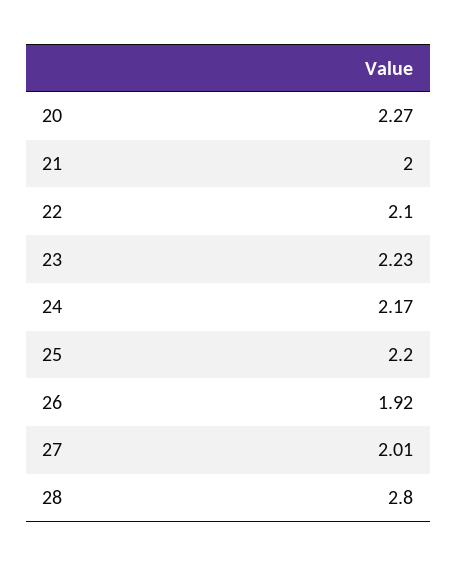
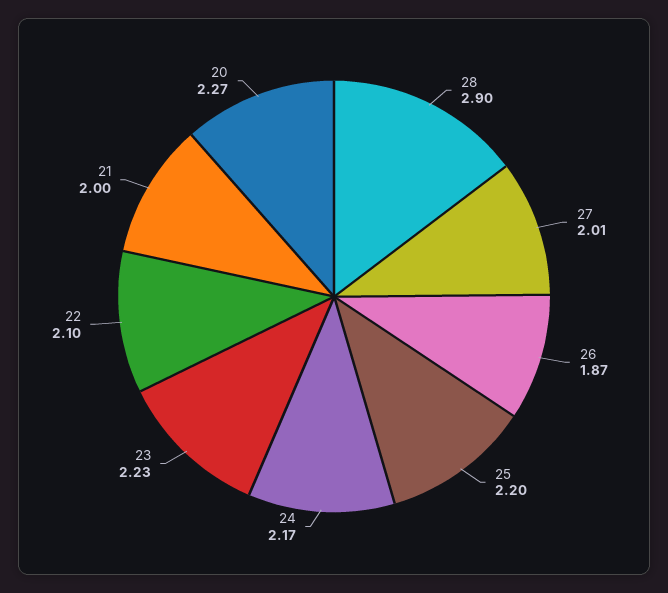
  {
    "20": 2.27,
    "21": 2,
    "22": 2.1,
    "23": 2.23,
    "24": 2.17,
    "25": 2.2,
-   "26": 1.92,
+   "26": 1.87,
    "27": 2.01,
-   "28": 2.8
+   "28": 2.9
  }

